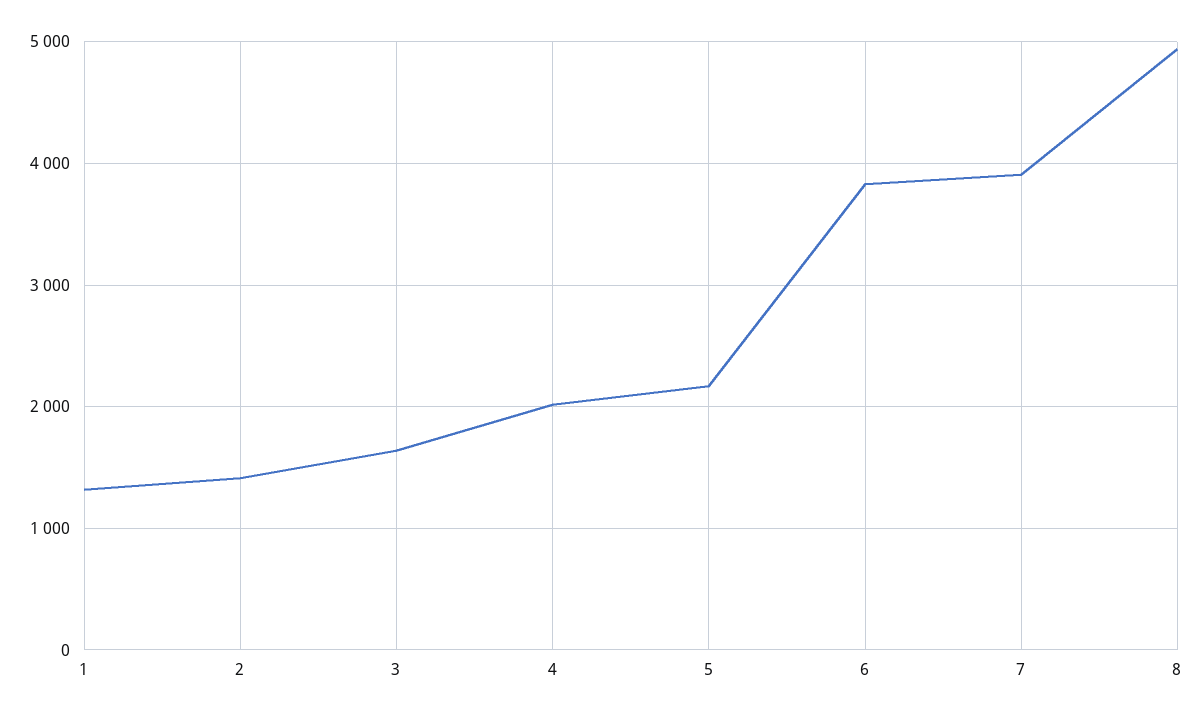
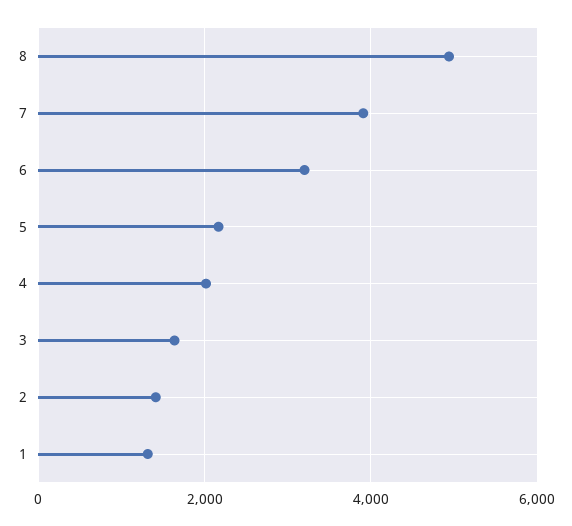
  {
    "1": 1300,
    "2": 1400,
    "3": 1600,
    "4": 2000,
    "5": 2200,
-   "6": 3800,
+   "6": 3200,
    "7": 3900,
    "8": 4900
  }

